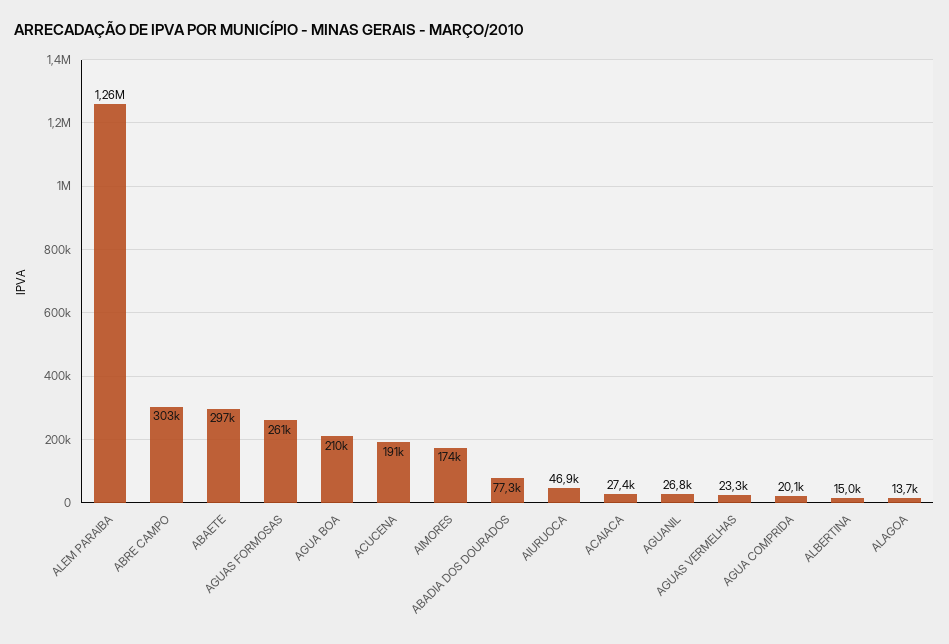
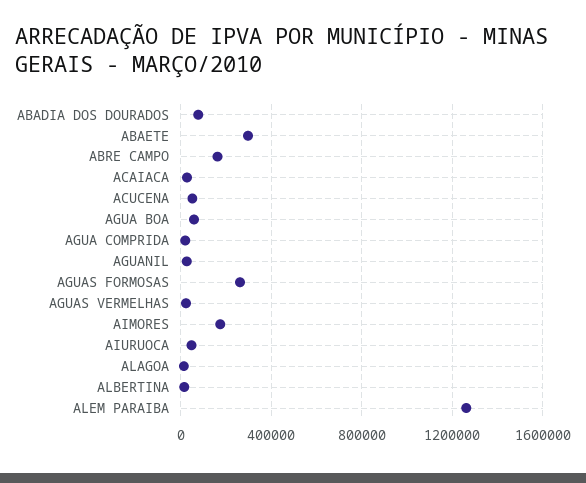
  {
    "ALEM PARAIBA": 1260000,
-   "ABRE CAMPO": 303000,
+   "ABRE CAMPO": 150000,
    "ABAETE": 297000,
    "AGUAS FORMOSAS": 261000,
-   "AGUA BOA": 210000,
+   "AGUA BOA": 50000,
-   "ACUCENA": 191000,
+   "ACUCENA": 50000,
    "AIMORES": 174000,
    "ABADIA DOS DOURADOS": 77300,
    "AIURUOCA": 46900,
    "ACAIACA": 27400,
    "AGUANIL": 26800,
    "AGUAS VERMELHAS": 23300,
    "AGUA COMPRIDA": 20100,
    "ALBERTINA": 15000,
    "ALAGOA": 13700
  }

